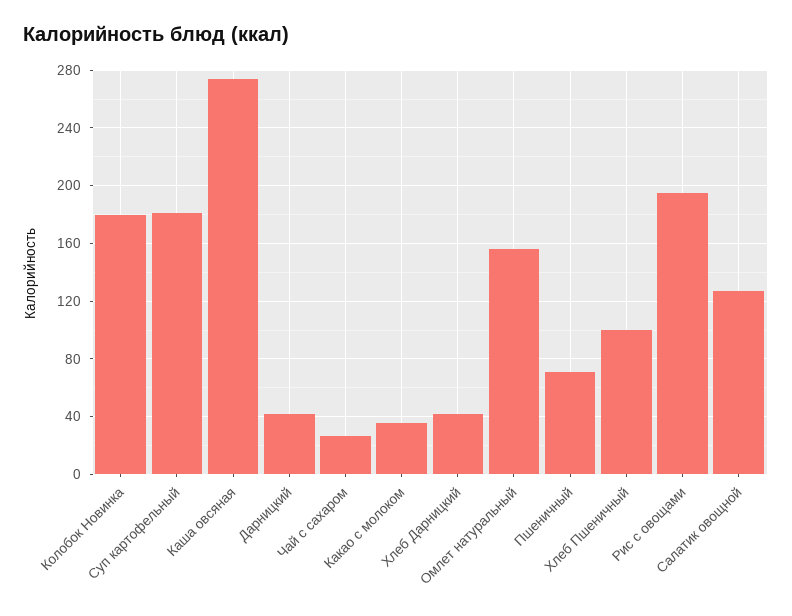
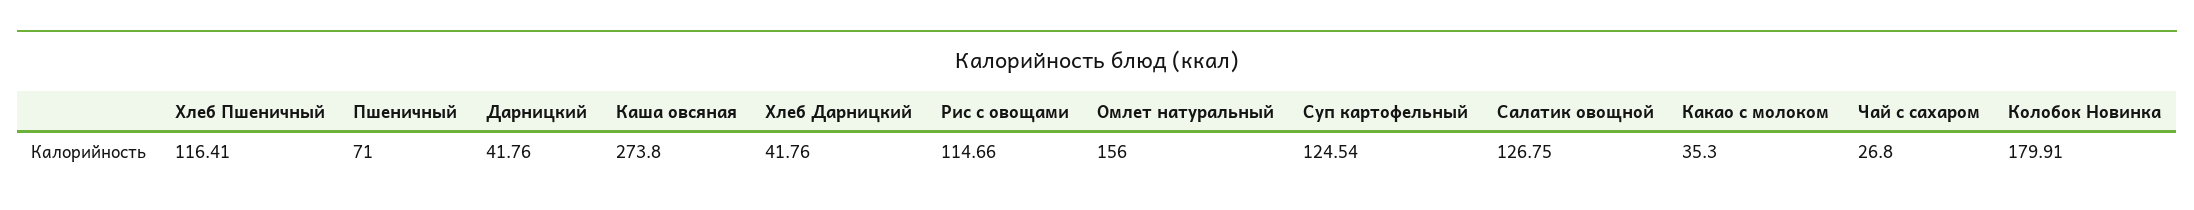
  {
    "Колобок Новинка": 179.91,
-   "Суп картофельный": 180,
+   "Суп картофельный": 124.54,
    "Каша овсяная": 273.8,
    "Дарницкий": 41.76,
    "Чай с сахаром": 26.8,
    "Какао с молоком": 35.3,
    "Хлеб Дарницкий": 41.76,
    "Омлет натуральный": 156,
    "Пшеничный": 71,
-   "Хлеб Пшеничный": 100,
+   "Хлеб Пшеничный": 116.41,
-   "Рис с овощами": 195,
+   "Рис с овощами": 114.66,
    "Салатик овощной": 126.75
  }

